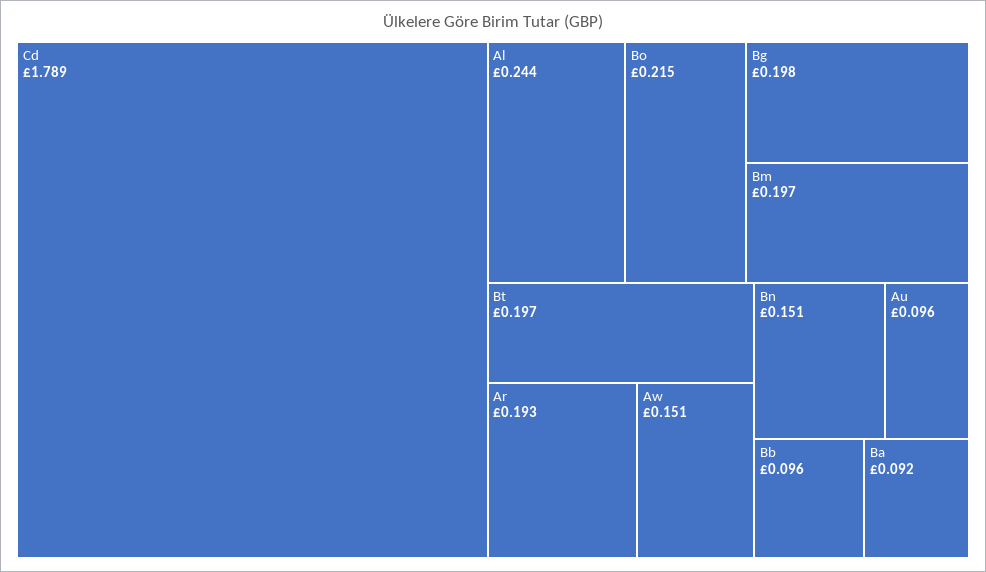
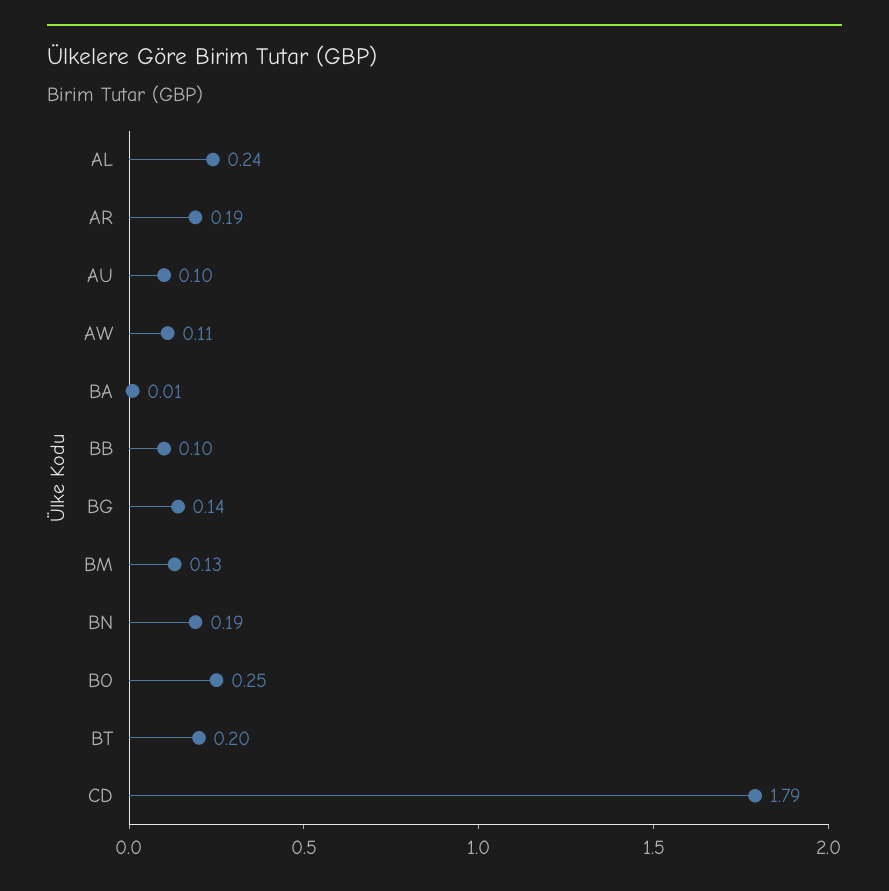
  {
    "Cd": 1.789,
    "Al": 0.244,
-   "Bo": 0.215,
+   "Bo": 0.25,
-   "Bg": 0.198,
+   "Bg": 0.14,
-   "Bm": 0.197,
+   "Bm": 0.13,
    "Bt": 0.197,
    "Ar": 0.193,
-   "Aw": 0.151,
+   "Aw": 0.11,
-   "Bn": 0.151,
+   "Bn": 0.19,
    "Au": 0.096,
    "Bb": 0.096,
-   "Ba": 0.092
+   "Ba": 0.01
  }

